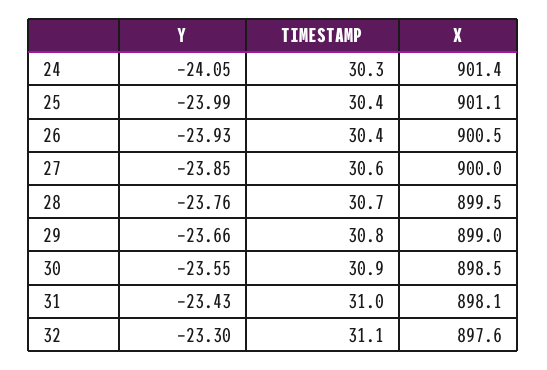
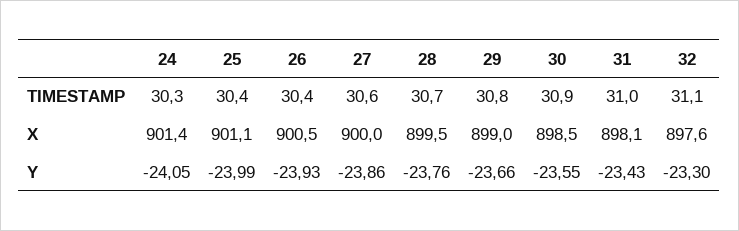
  {
    "Y": {
      "24": -24.05,
      "25": -23.99,
      "26": -23.93,
-     "27": -23.85,
+     "27": -23.86,
      "28": -23.76,
      "29": -23.66,
      "30": -23.55,
      "31": -23.43,
      "32": -23.3
    },
    "TIMESTAMP": {
      "24": 30.3,
      "25": 30.4,
      "26": 30.4,
      "27": 30.6,
      "28": 30.7,
      "29": 30.8,
      "30": 30.9,
      "31": 31,
      "32": 31.1
    },
    "X": {
      "24": 901.4,
      "25": 901.1,
      "26": 900.5,
      "27": 900,
      "28": 899.5,
      "29": 899,
      "30": 898.5,
      "31": 898.1,
      "32": 897.6
    }
  }

